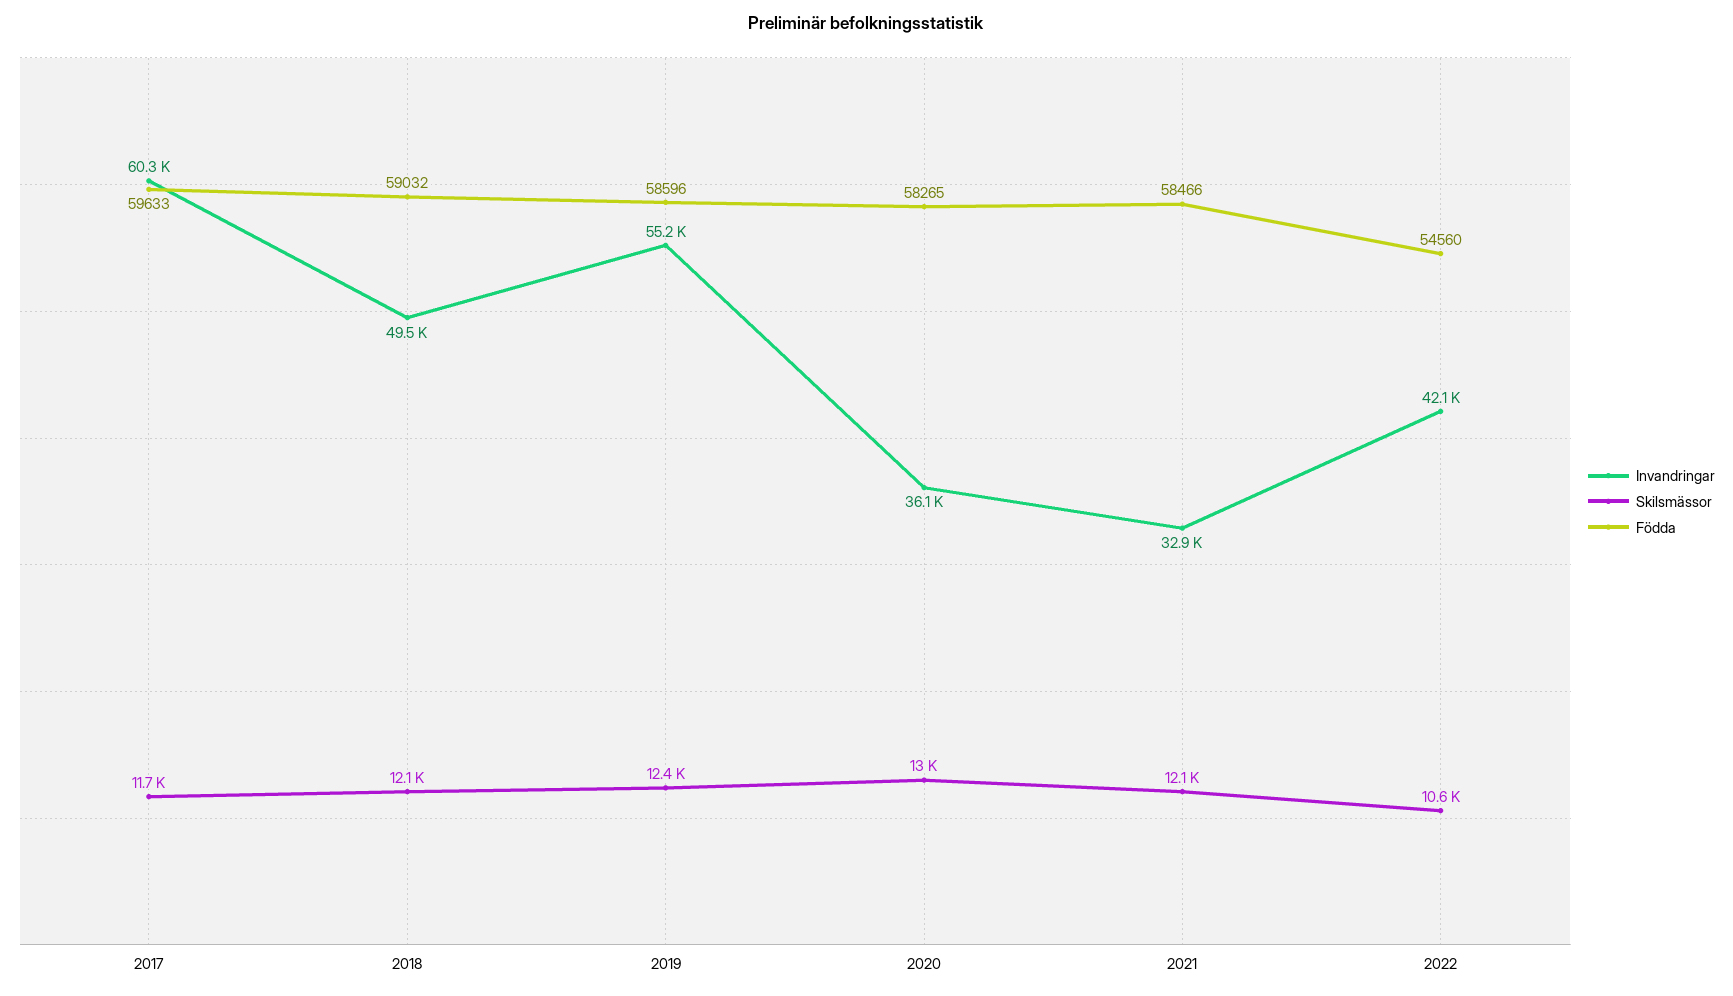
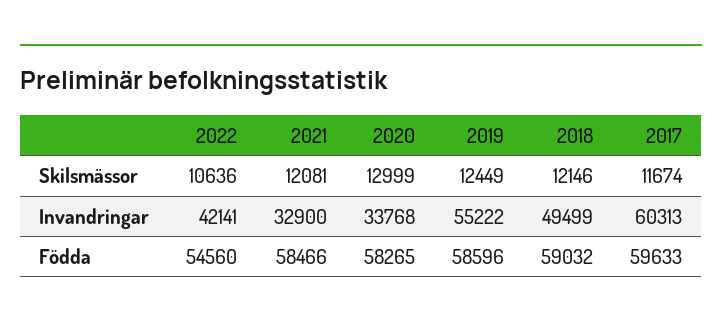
  {
    "Invandringar": {
      "2017": 60313,
      "2018": 49499,
      "2019": 55222,
-     "2020": 36100,
+     "2020": 33768,
      "2021": 32900,
      "2022": 42141
    },
    "Skilsmässor": {
      "2017": 11674,
      "2018": 12146,
      "2019": 12449,
      "2020": 12999,
      "2021": 12081,
      "2022": 10636
    },
    "Födda": {
      "2017": 59633,
      "2018": 59032,
      "2019": 58596,
      "2020": 58265,
      "2021": 58466,
      "2022": 54560
    }
  }

